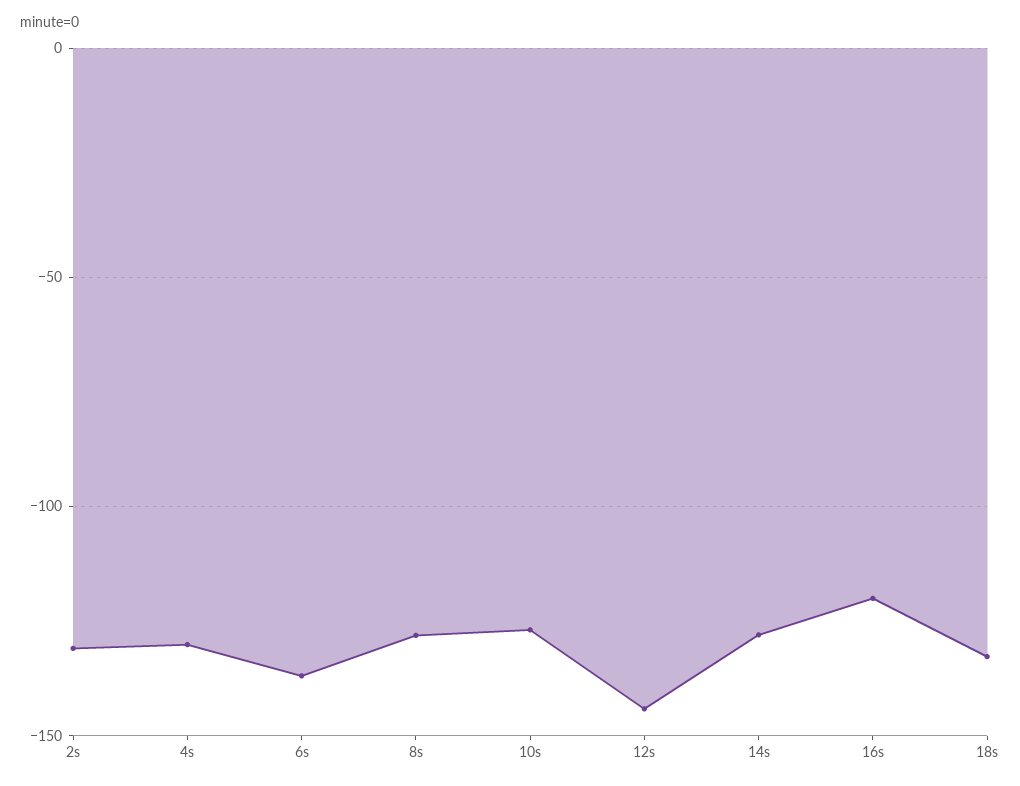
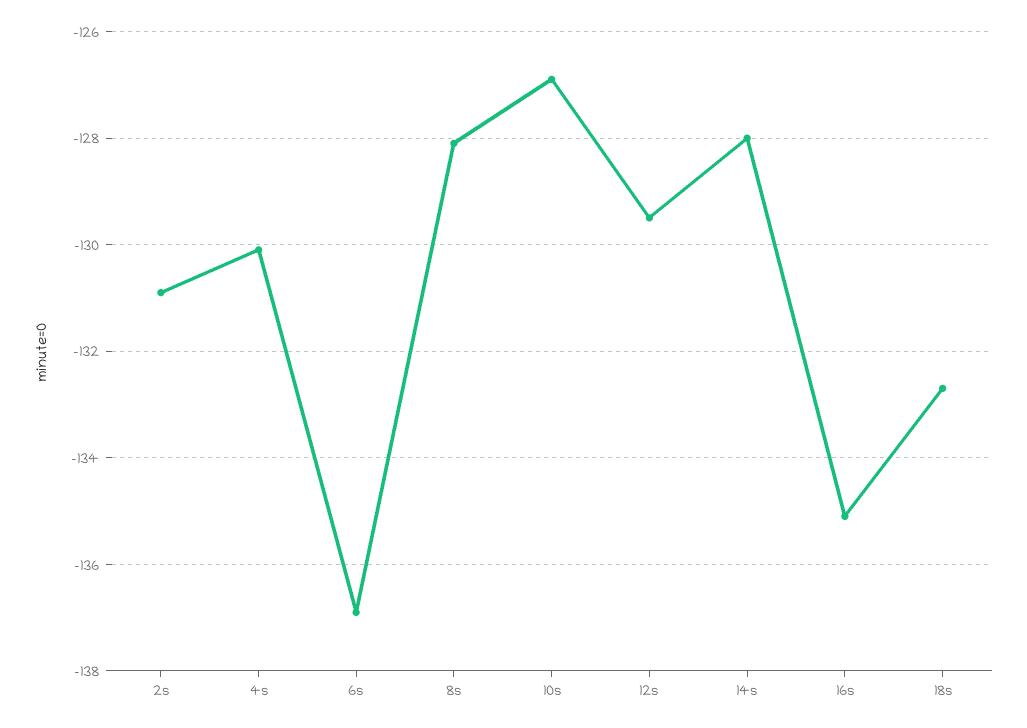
  {
    "2s": -131,
    "4s": -130,
    "6s": -137,
    "8s": -128,
    "10s": -127,
-   "12s": -145,
+   "12s": -129.5,
    "14s": -128,
-   "16s": -120,
+   "16s": -135,
    "18s": -132.5
  }

